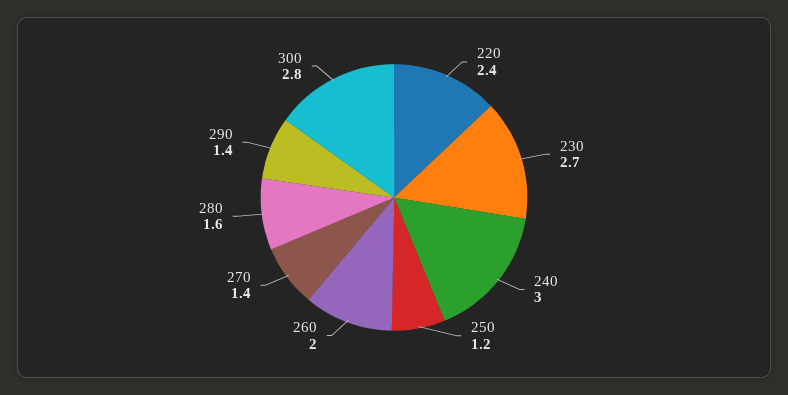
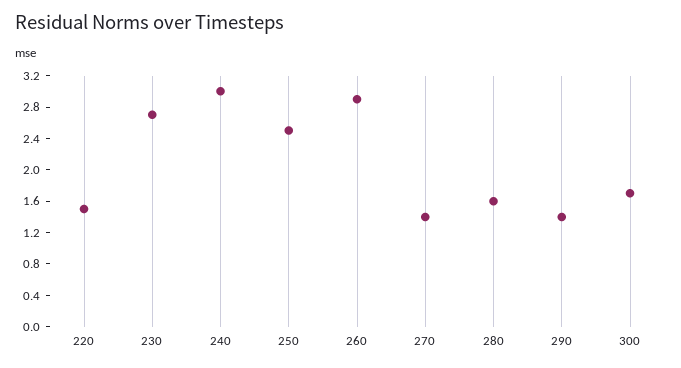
  {
-   "220": 2.4,
+   "220": 1.6,
    "230": 2.7,
    "240": 3,
-   "250": 1.2,
+   "250": 2.4,
-   "260": 2,
+   "260": 2.8,
    "270": 1.4,
    "280": 1.6,
    "290": 1.4,
-   "300": 2.8
+   "300": 1.6
  }

